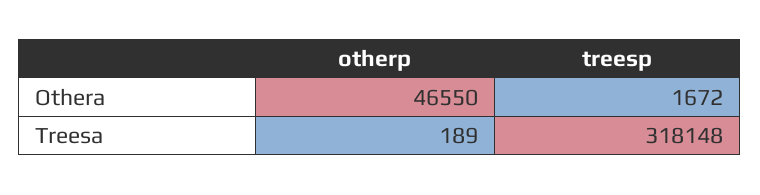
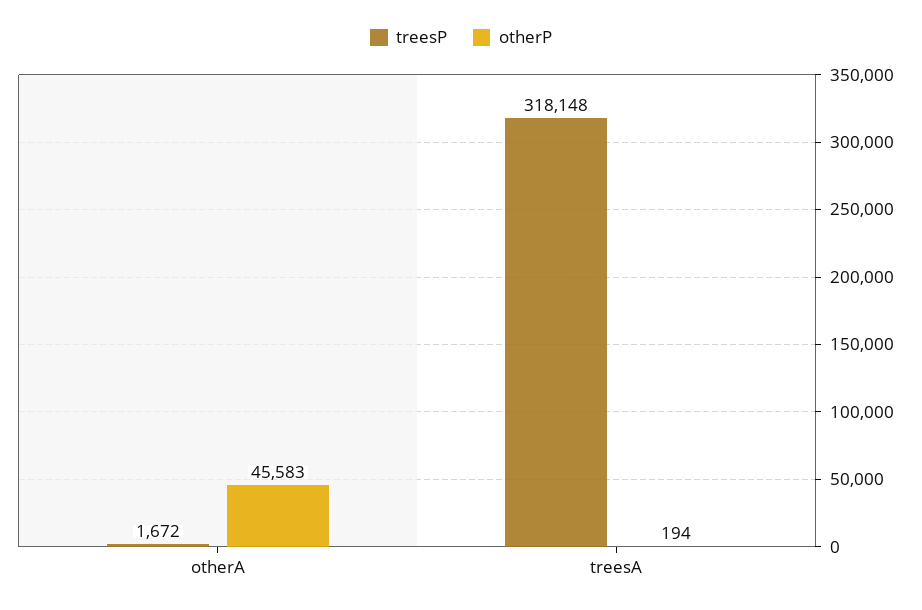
  {
    "otherp": {
-     "Othera": 46550,
+     "Othera": 45583,
-     "Treesa": 189
+     "Treesa": 194
    },
    "treesp": {
      "Othera": 1672,
      "Treesa": 318148
    }
  }

